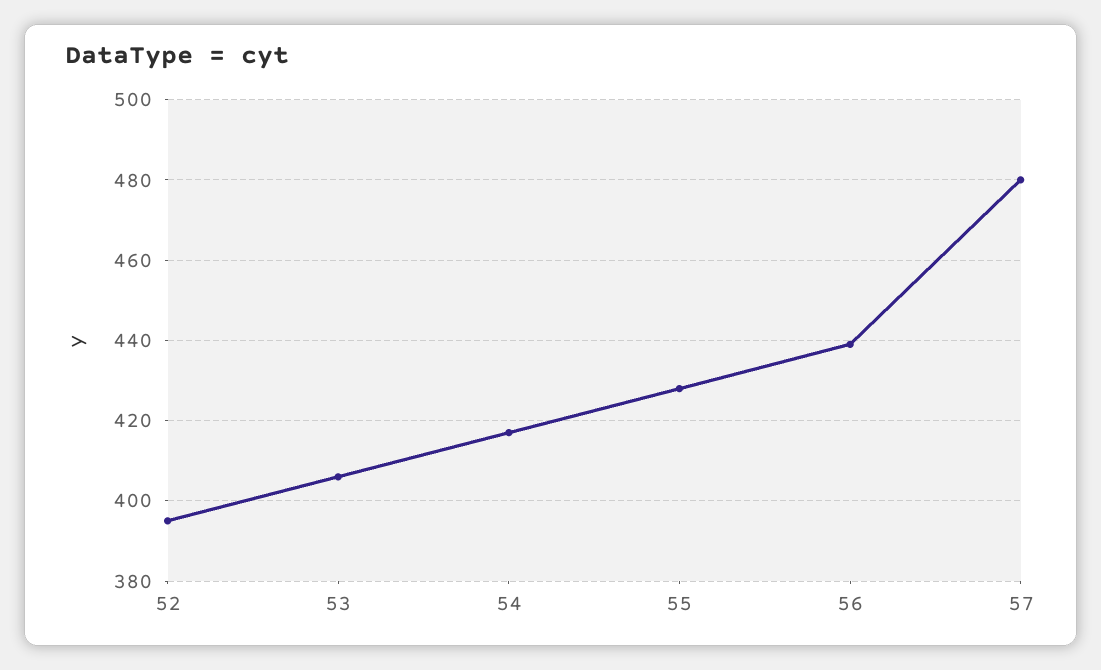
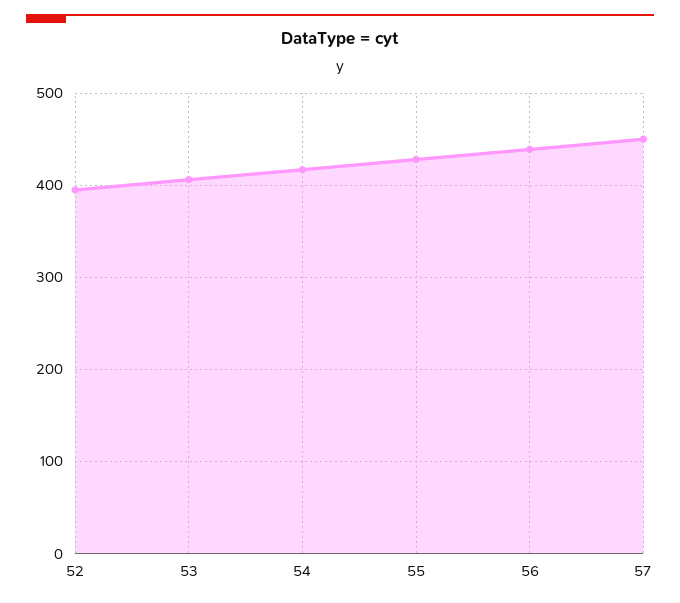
  {
    "52": 395,
    "53": 405,
    "54": 415,
    "55": 430,
    "56": 440,
-   "57": 480
+   "57": 450
  }

